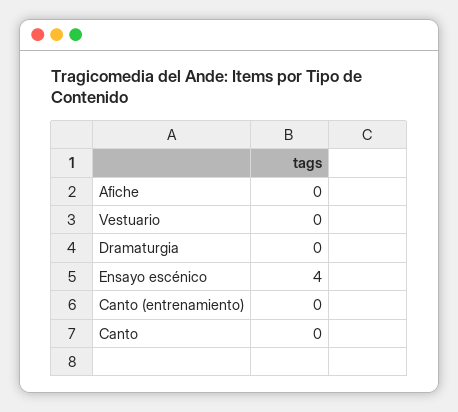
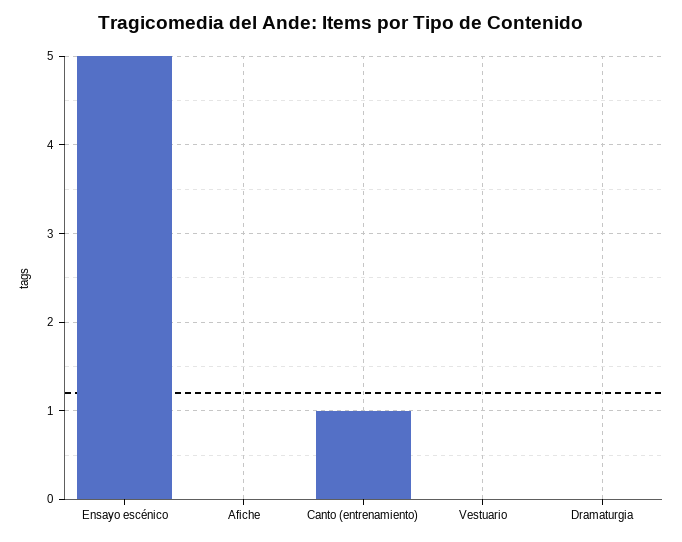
  {
    "Afiche": 0,
    "Vestuario": 0,
    "Dramaturgia": 0,
-   "Ensayo escénico": 4,
+   "Ensayo escénico": 5,
-   "Canto (entrenamiento)": 0,
+   "Canto (entrenamiento)": 1
-   "Canto": 0
  }

